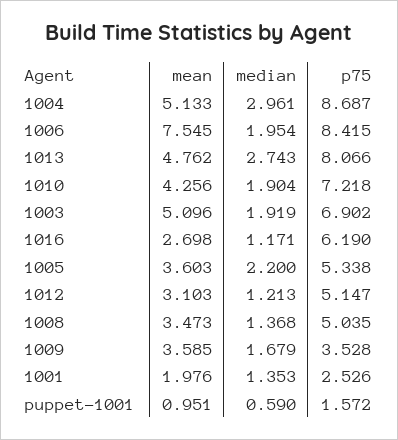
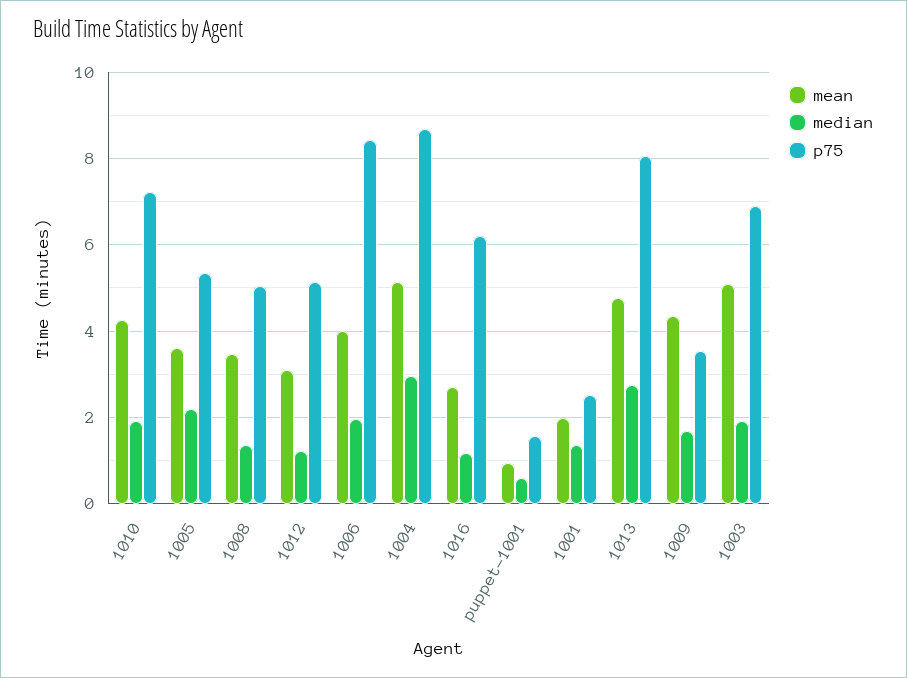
  {
    "mean": {
      "1004": 5.133,
-     "1006": 7.545,
+     "1006": 4,
      "1013": 4.762,
      "1010": 4.256,
      "1003": 5.096,
      "1016": 2.698,
      "1005": 3.603,
      "1012": 3.103,
      "1008": 3.473,
-     "1009": 3.585,
+     "1009": 4.4,
      "1001": 1.976,
      "puppet-1001": 0.951
    },
    "median": {
      "1004": 2.961,
      "1006": 1.954,
      "1013": 2.743,
      "1010": 1.904,
      "1003": 1.919,
      "1016": 1.171,
      "1005": 2.2,
      "1012": 1.213,
      "1008": 1.368,
      "1009": 1.679,
      "1001": 1.353,
      "puppet-1001": 0.59
    },
    "p75": {
      "1004": 8.687,
      "1006": 8.415,
      "1013": 8.066,
      "1010": 7.218,
      "1003": 6.902,
      "1016": 6.19,
      "1005": 5.338,
      "1012": 5.147,
      "1008": 5.035,
      "1009": 3.528,
      "1001": 2.526,
      "puppet-1001": 1.572
    }
  }

